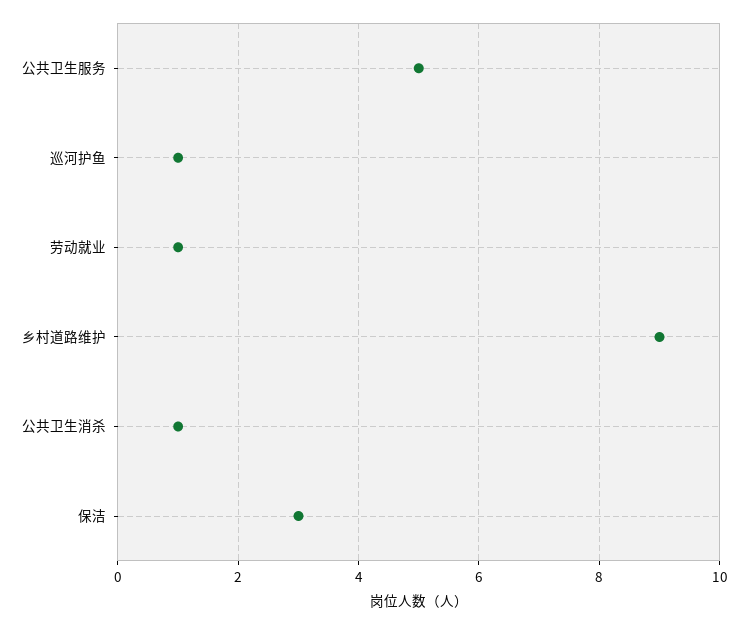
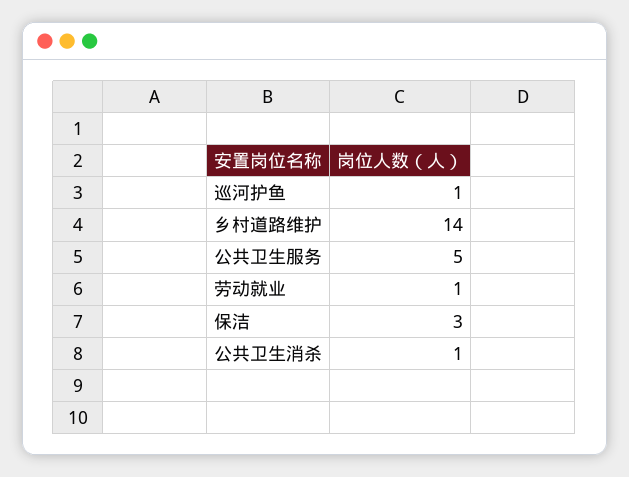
  {
    "公共卫生服务": 5,
    "巡河护鱼": 1,
    "劳动就业": 1,
-   "乡村道路维护": 9,
+   "乡村道路维护": 14,
    "公共卫生消杀": 1,
    "保洁": 3
  }

